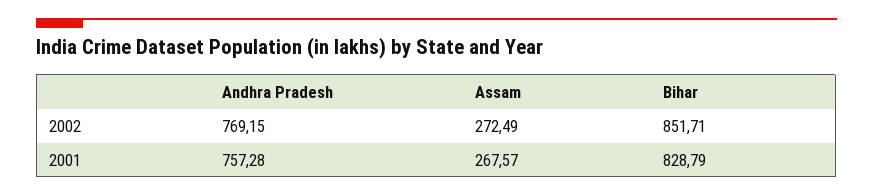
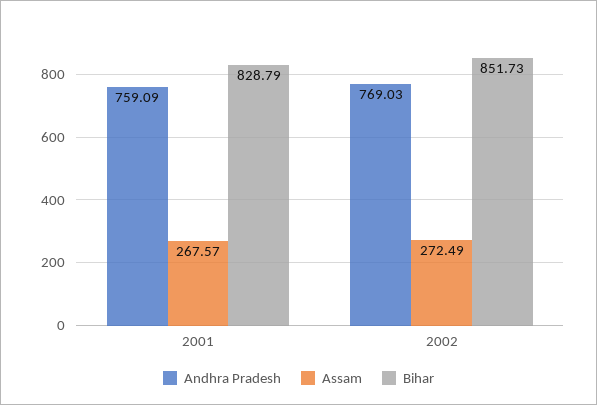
  {
    "Andhra Pradesh": {
-     "2002": 769.15,
+     "2002": 769.03,
-     "2001": 757.28
+     "2001": 759.09
    },
    "Assam": {
      "2002": 272.49,
      "2001": 267.57
    },
    "Bihar": {
-     "2002": 851.71,
+     "2002": 851.73,
      "2001": 828.79
    }
  }

